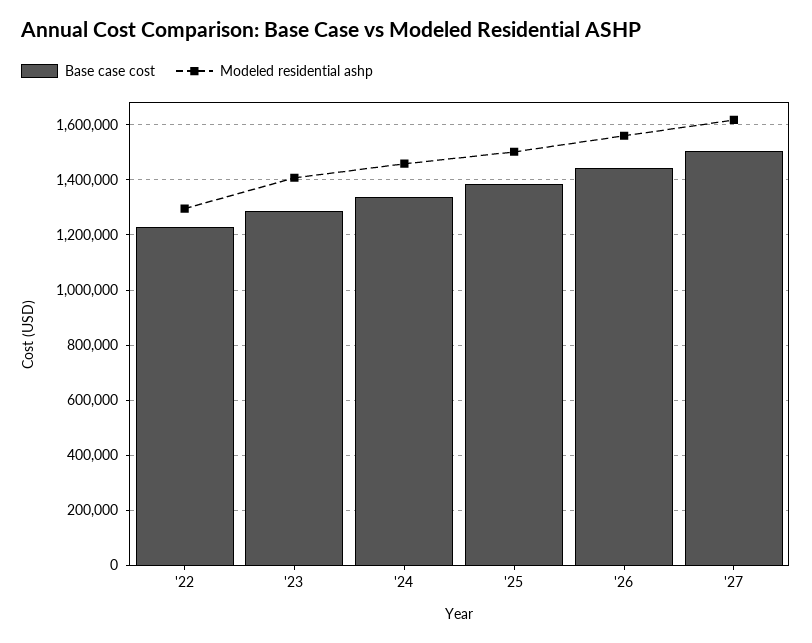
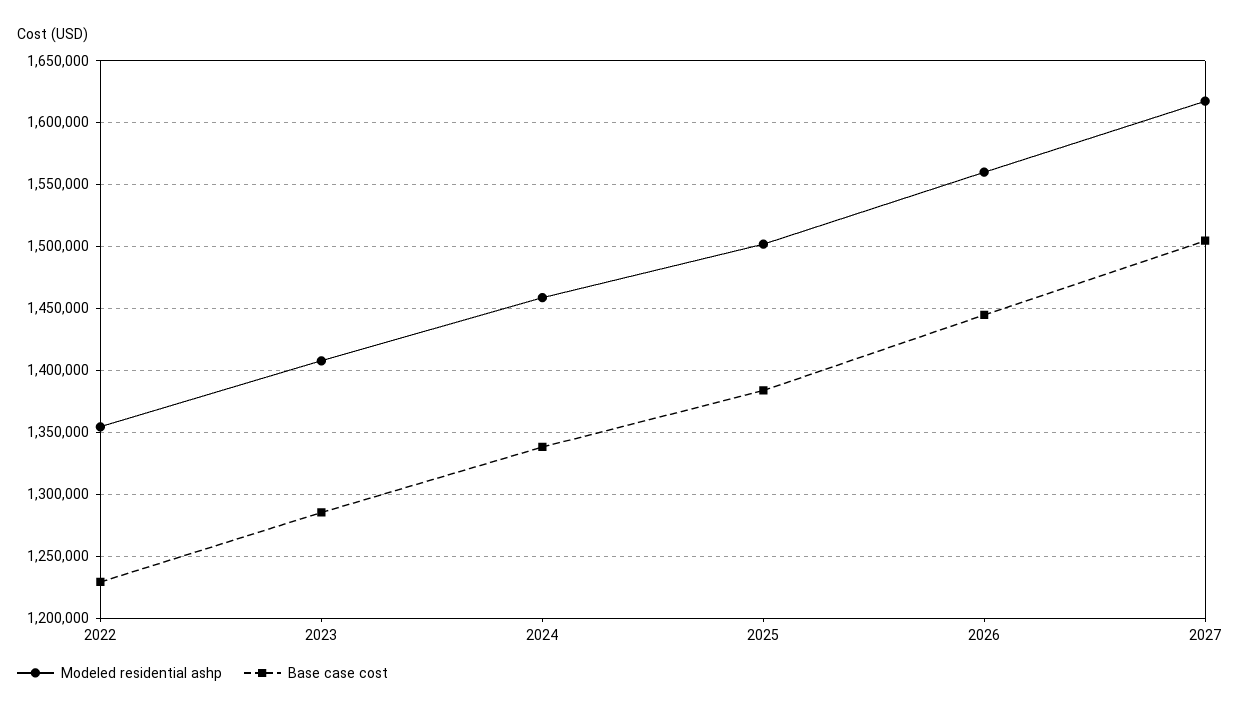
  {
    "Base case cost": {
      "'22": 1230000,
      "'23": 1285000,
      "'24": 1340000,
      "'25": 1385000,
      "'26": 1445000,
      "'27": 1505000
    },
    "Modeled residential ashp": {
-     "'22": 1300000,
+     "'22": 1355000,
      "'23": 1410000,
      "'24": 1460000,
      "'25": 1500000,
      "'26": 1560000,
      "'27": 1615000
    }
  }

